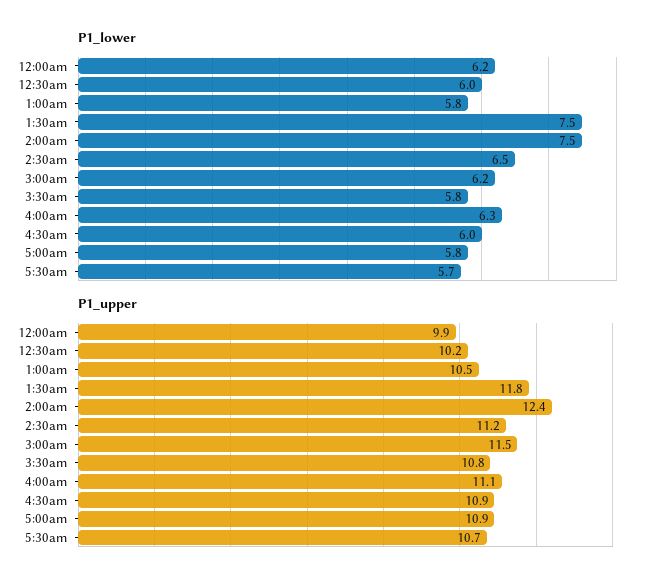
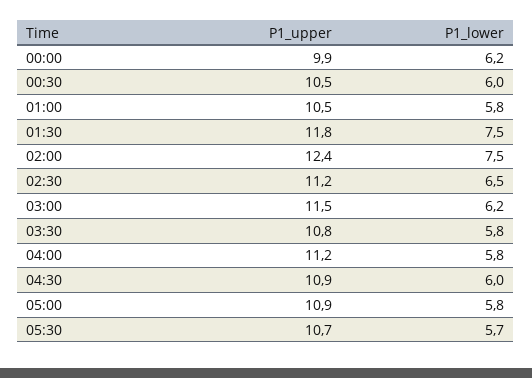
  {
    "P1_lower": {
      "12:00am": 6.2,
      "12:30am": 6,
      "1:00am": 5.8,
      "1:30am": 7.5,
      "2:00am": 7.5,
      "2:30am": 6.5,
      "3:00am": 6.2,
      "3:30am": 5.8,
-     "4:00am": 6.3,
+     "4:00am": 5.8,
      "4:30am": 6,
      "5:00am": 5.8,
      "5:30am": 5.7
    },
    "P1_upper": {
      "12:00am": 9.9,
-     "12:30am": 10.2,
+     "12:30am": 10.5,
      "1:00am": 10.5,
      "1:30am": 11.8,
      "2:00am": 12.4,
      "2:30am": 11.2,
      "3:00am": 11.5,
      "3:30am": 10.8,
-     "4:00am": 11.1,
+     "4:00am": 11.2,
      "4:30am": 10.9,
      "5:00am": 10.9,
      "5:30am": 10.7
    }
  }

